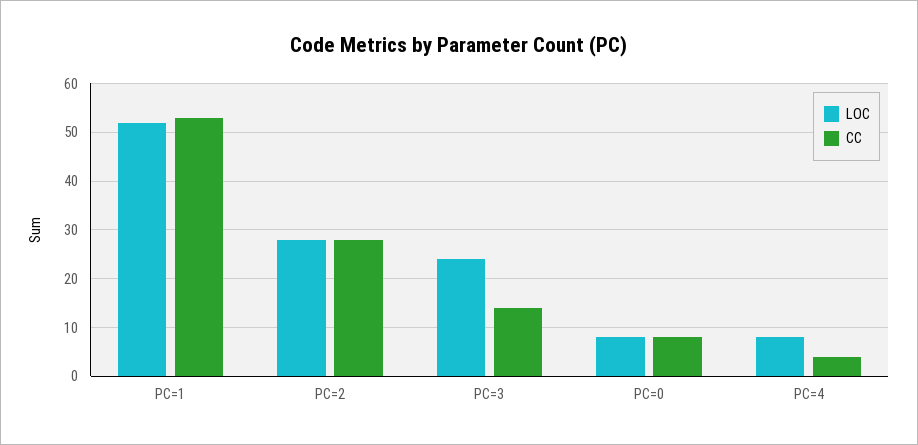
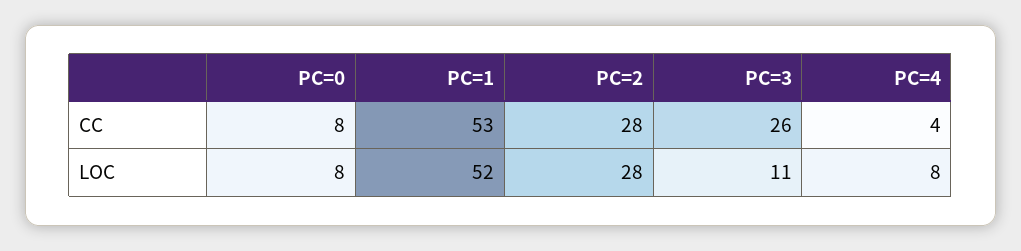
  {
    "LOC": {
      "PC=1": 52,
      "PC=2": 28,
-     "PC=3": 25,
+     "PC=3": 11,
      "PC=0": 8,
      "PC=4": 8
    },
    "CC": {
      "PC=1": 53,
      "PC=2": 28,
-     "PC=3": 15,
+     "PC=3": 26,
      "PC=0": 8,
      "PC=4": 4
    }
  }

